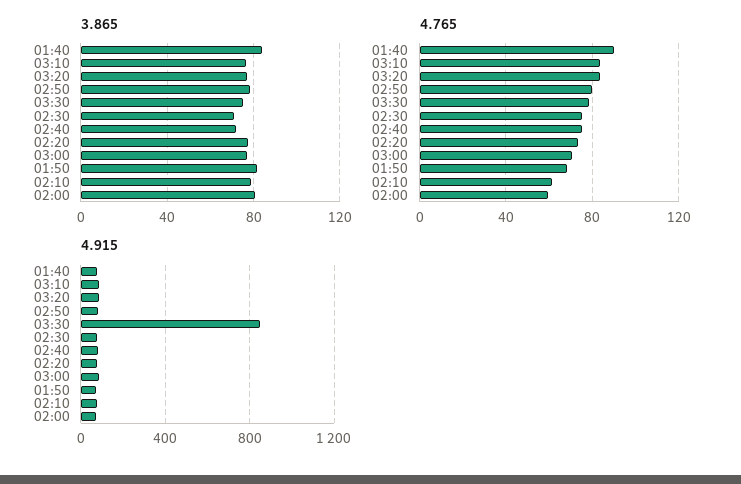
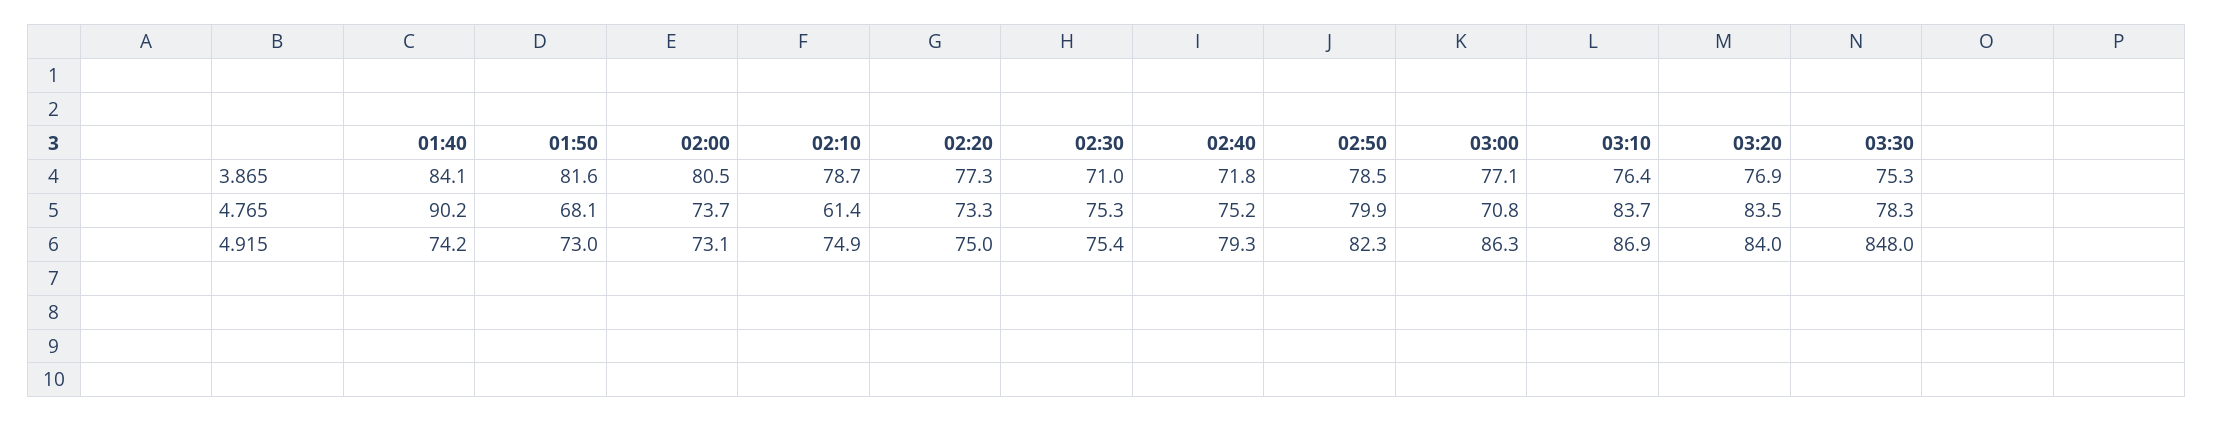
  {
    "3.865": {
      "01:40": 84.1,
      "03:10": 76.4,
      "03:20": 76.9,
      "02:50": 78.5,
      "03:30": 75.3,
      "02:30": 71,
      "02:40": 71.8,
      "02:20": 77.3,
      "03:00": 77.1,
      "01:50": 81.6,
      "02:10": 78.7,
      "02:00": 80.5
    },
    "4.765": {
      "01:40": 90.2,
      "03:10": 83.7,
      "03:20": 83.5,
      "02:50": 79.9,
      "03:30": 78.3,
      "02:30": 75.3,
      "02:40": 75.2,
      "02:20": 73.3,
      "03:00": 70.8,
      "01:50": 68.1,
      "02:10": 61.4,
-     "02:00": 60
+     "02:00": 73.7
    },
    "4.915": {
      "01:40": 74.2,
      "03:10": 86.9,
      "03:20": 84,
      "02:50": 82.3,
      "03:30": 848,
      "02:30": 75.4,
      "02:40": 79.3,
      "02:20": 75,
      "03:00": 86.3,
      "01:50": 73,
      "02:10": 74.9,
      "02:00": 73.1
    }
  }

